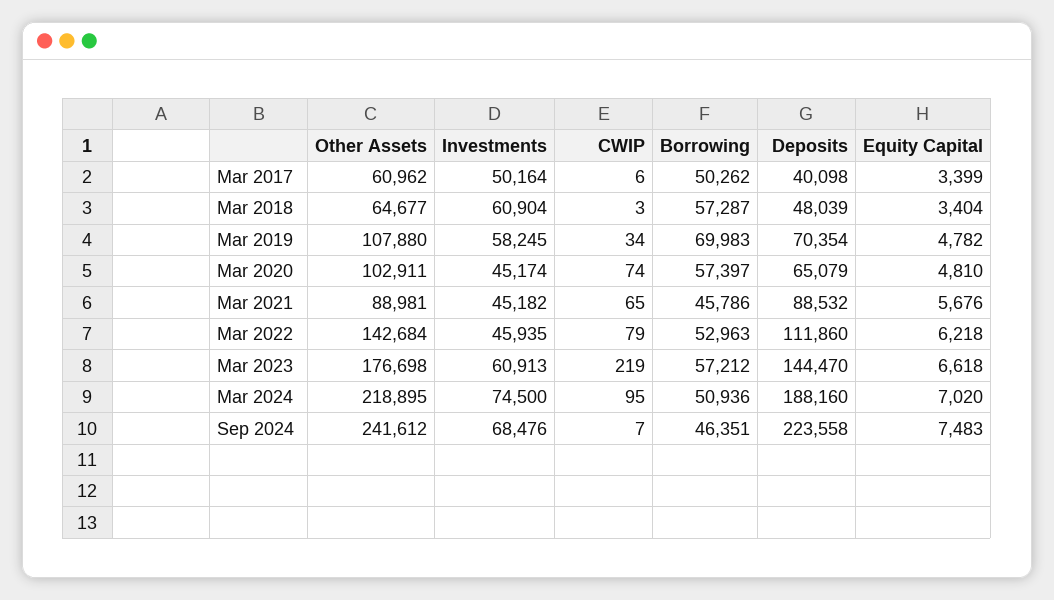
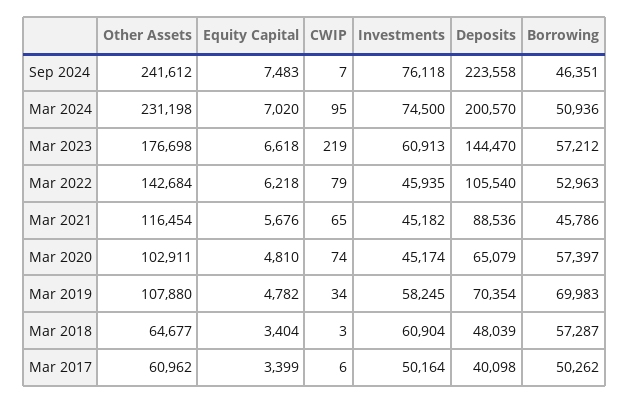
  {
    "Other Assets": {
      "Mar 2017": 60962,
      "Mar 2018": 64677,
      "Mar 2019": 107880,
      "Mar 2020": 102911,
-     "Mar 2021": 88981,
+     "Mar 2021": 116454,
      "Mar 2022": 142684,
      "Mar 2023": 176698,
-     "Mar 2024": 218895,
+     "Mar 2024": 231198,
      "Sep 2024": 241612
    },
    "Investments": {
      "Mar 2017": 50164,
      "Mar 2018": 60904,
      "Mar 2019": 58245,
      "Mar 2020": 45174,
      "Mar 2021": 45182,
      "Mar 2022": 45935,
      "Mar 2023": 60913,
      "Mar 2024": 74500,
-     "Sep 2024": 68476
+     "Sep 2024": 76118
    },
    "CWIP": {
      "Mar 2017": 6,
      "Mar 2018": 3,
      "Mar 2019": 34,
      "Mar 2020": 74,
      "Mar 2021": 65,
      "Mar 2022": 79,
      "Mar 2023": 219,
      "Mar 2024": 95,
      "Sep 2024": 7
    },
    "Borrowing": {
      "Mar 2017": 50262,
      "Mar 2018": 57287,
      "Mar 2019": 69983,
      "Mar 2020": 57397,
      "Mar 2021": 45786,
      "Mar 2022": 52963,
      "Mar 2023": 57212,
      "Mar 2024": 50936,
      "Sep 2024": 46351
    },
    "Deposits": {
      "Mar 2017": 40098,
      "Mar 2018": 48039,
      "Mar 2019": 70354,
      "Mar 2020": 65079,
-     "Mar 2021": 88532,
+     "Mar 2021": 88536,
-     "Mar 2022": 111860,
+     "Mar 2022": 105540,
      "Mar 2023": 144470,
-     "Mar 2024": 188160,
+     "Mar 2024": 200570,
      "Sep 2024": 223558
    },
    "Equity Capital": {
      "Mar 2017": 3399,
      "Mar 2018": 3404,
      "Mar 2019": 4782,
      "Mar 2020": 4810,
      "Mar 2021": 5676,
      "Mar 2022": 6218,
      "Mar 2023": 6618,
      "Mar 2024": 7020,
      "Sep 2024": 7483
    }
  }

